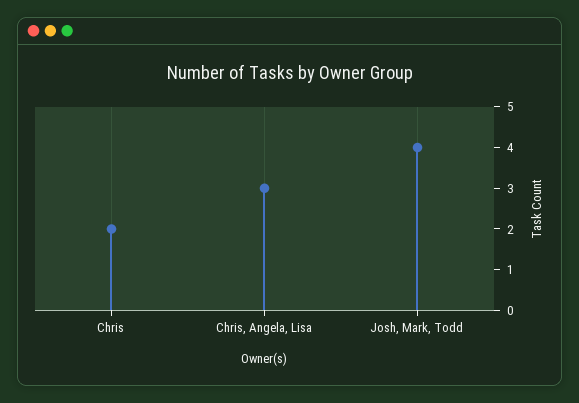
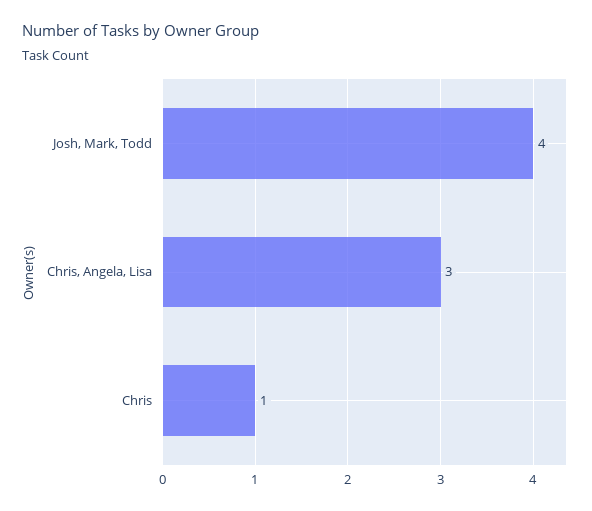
  {
-   "Chris": 2,
+   "Chris": 1,
    "Chris, Angela, Lisa": 3,
    "Josh, Mark, Todd": 4
  }

